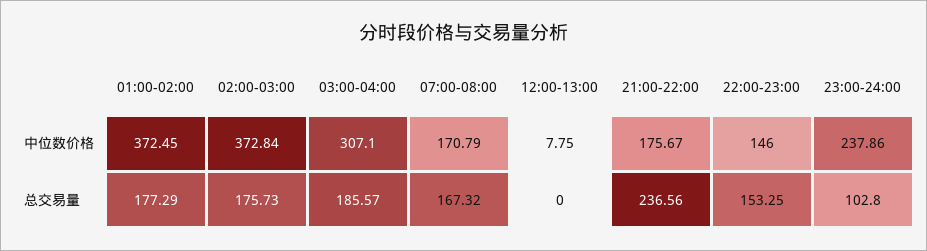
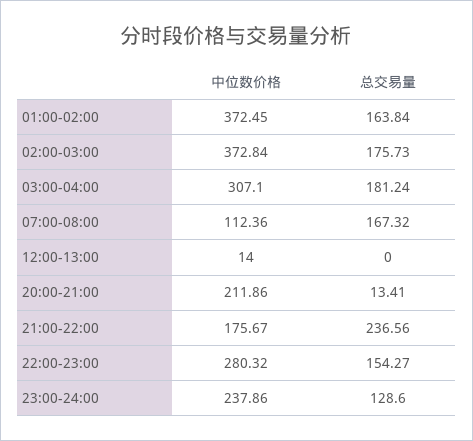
  {
    "01:00-02:00": {
      "中位数价格": 372.45,
-     "总交易量": 177.29
+     "总交易量": 163.84
    },
    "02:00-03:00": {
      "中位数价格": 372.84,
      "总交易量": 175.73
    },
    "03:00-04:00": {
      "中位数价格": 307.1,
-     "总交易量": 185.57
+     "总交易量": 181.24
    },
    "07:00-08:00": {
-     "中位数价格": 170.79,
+     "中位数价格": 112.36,
      "总交易量": 167.32
    },
    "12:00-13:00": {
-     "中位数价格": 7.75,
+     "中位数价格": 14,
      "总交易量": 0
    },
    "21:00-22:00": {
      "中位数价格": 175.67,
      "总交易量": 236.56
    },
    "22:00-23:00": {
-     "中位数价格": 146,
+     "中位数价格": 280.32,
-     "总交易量": 153.25
+     "总交易量": 154.27
    },
    "23:00-24:00": {
      "中位数价格": 237.86,
-     "总交易量": 102.8
+     "总交易量": 128.6
-   }
+   },
+   "20:00-21:00": {
+     "中位数价格": 211.86,
+     "总交易量": 13.41
+   }
  }

